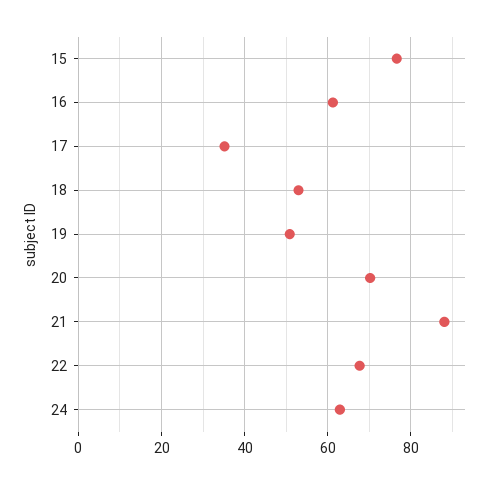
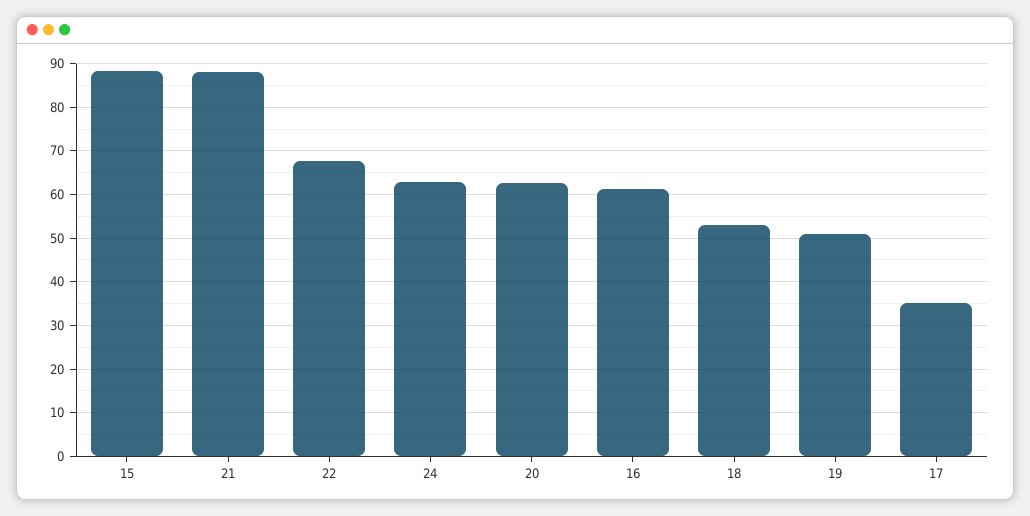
  {
-   "15": 76,
+   "15": 88,
    "16": 62,
    "17": 36,
    "18": 52,
    "19": 50,
-   "20": 70,
+   "20": 62,
    "21": 88,
    "22": 68,
    "24": 62
  }

